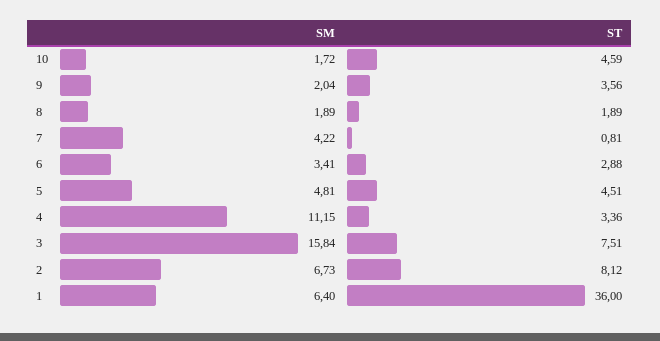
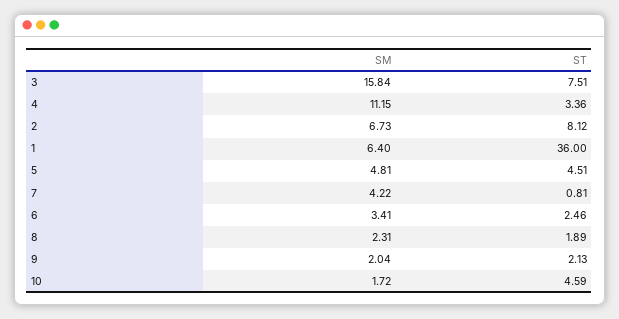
  {
    "SM": {
      "10": 1.72,
      "9": 2.04,
-     "8": 1.89,
+     "8": 2.31,
      "7": 4.22,
      "6": 3.41,
      "5": 4.81,
      "4": 11.15,
      "3": 15.84,
      "2": 6.73,
      "1": 6.4
    },
    "ST": {
      "10": 4.59,
-     "9": 3.56,
+     "9": 2.13,
      "8": 1.89,
      "7": 0.81,
-     "6": 2.88,
+     "6": 2.46,
      "5": 4.51,
      "4": 3.36,
      "3": 7.51,
      "2": 8.12,
      "1": 36
    }
  }

